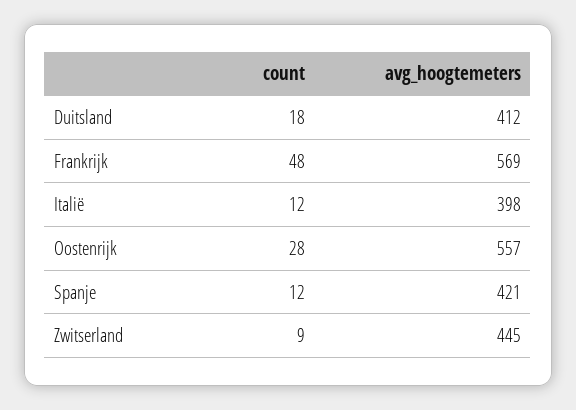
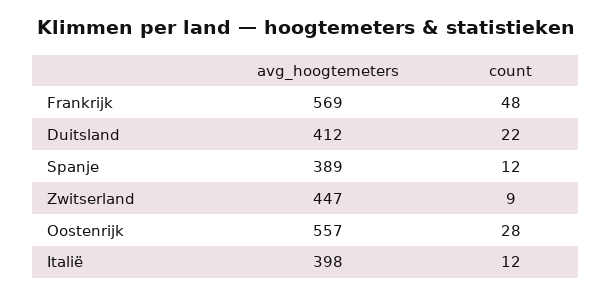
  {
    "count": {
-     "Duitsland": 18,
+     "Duitsland": 22,
      "Frankrijk": 48,
      "Italië": 12,
      "Oostenrijk": 28,
      "Spanje": 12,
      "Zwitserland": 9
    },
    "avg_hoogtemeters": {
      "Duitsland": 412,
      "Frankrijk": 569,
      "Italië": 398,
      "Oostenrijk": 557,
-     "Spanje": 421,
+     "Spanje": 389,
-     "Zwitserland": 445
+     "Zwitserland": 447
    }
  }

